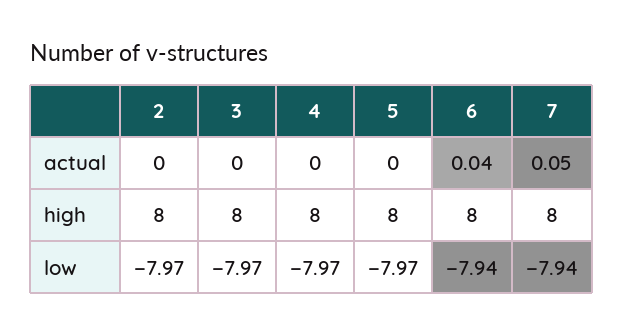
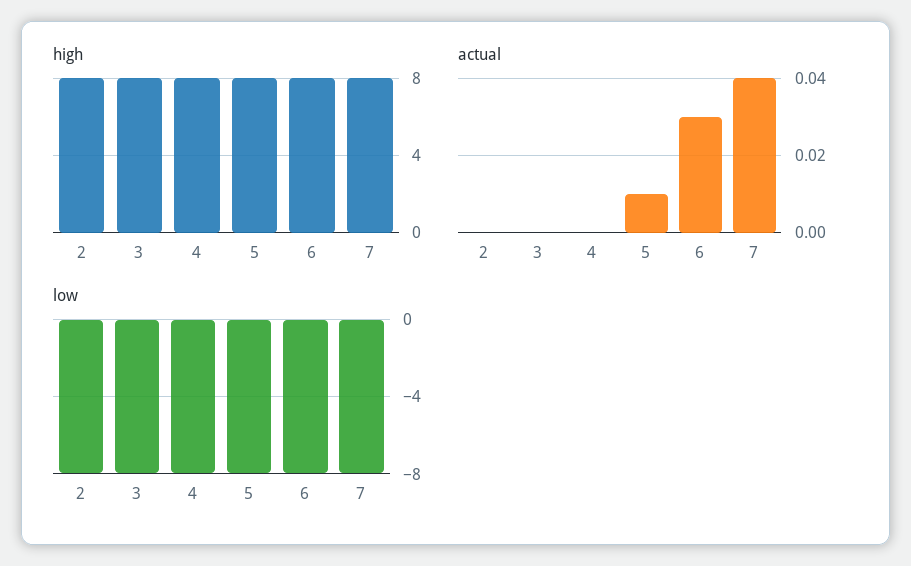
  {
    "actual": {
      "2": 0,
      "3": 0,
      "4": 0,
-     "5": 0,
+     "5": 0.01,
-     "6": 0.04,
+     "6": 0.03,
-     "7": 0.05
+     "7": 0.04
    },
    "high": {
      "2": 8,
      "3": 8,
      "4": 8,
      "5": 8,
      "6": 8,
      "7": 8
    },
    "low": {
      "2": -7.97,
      "3": -7.97,
      "4": -7.97,
      "5": -7.97,
      "6": -7.94,
      "7": -7.94
    }
  }

